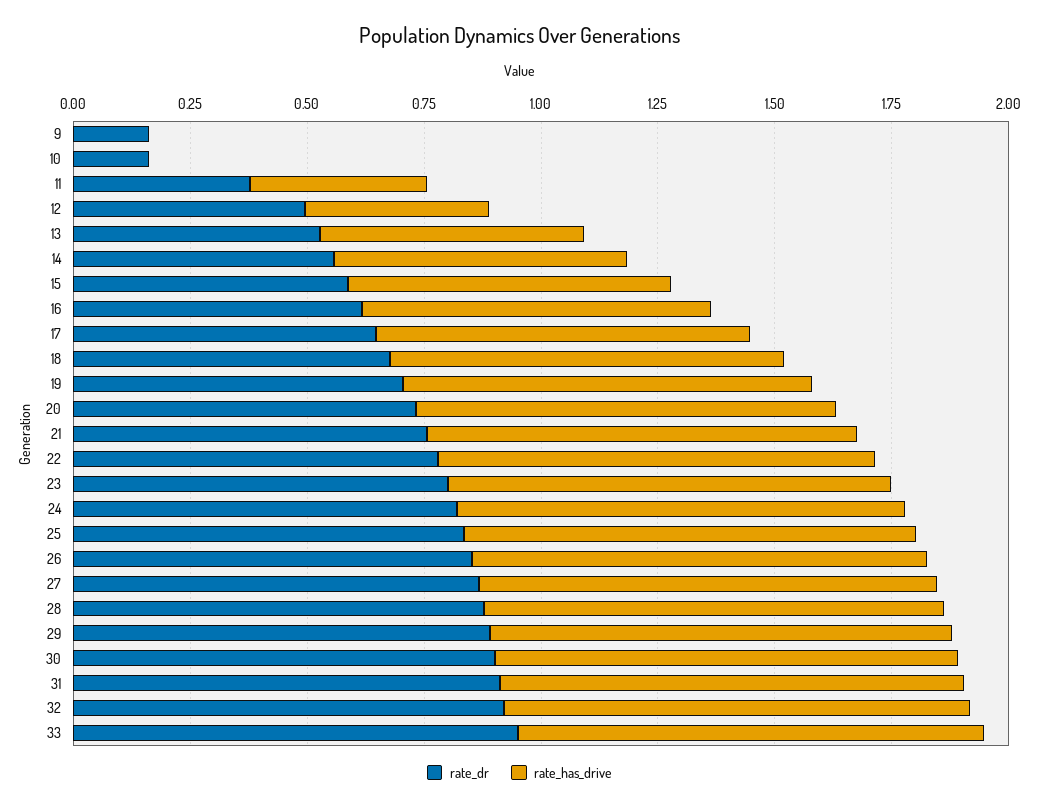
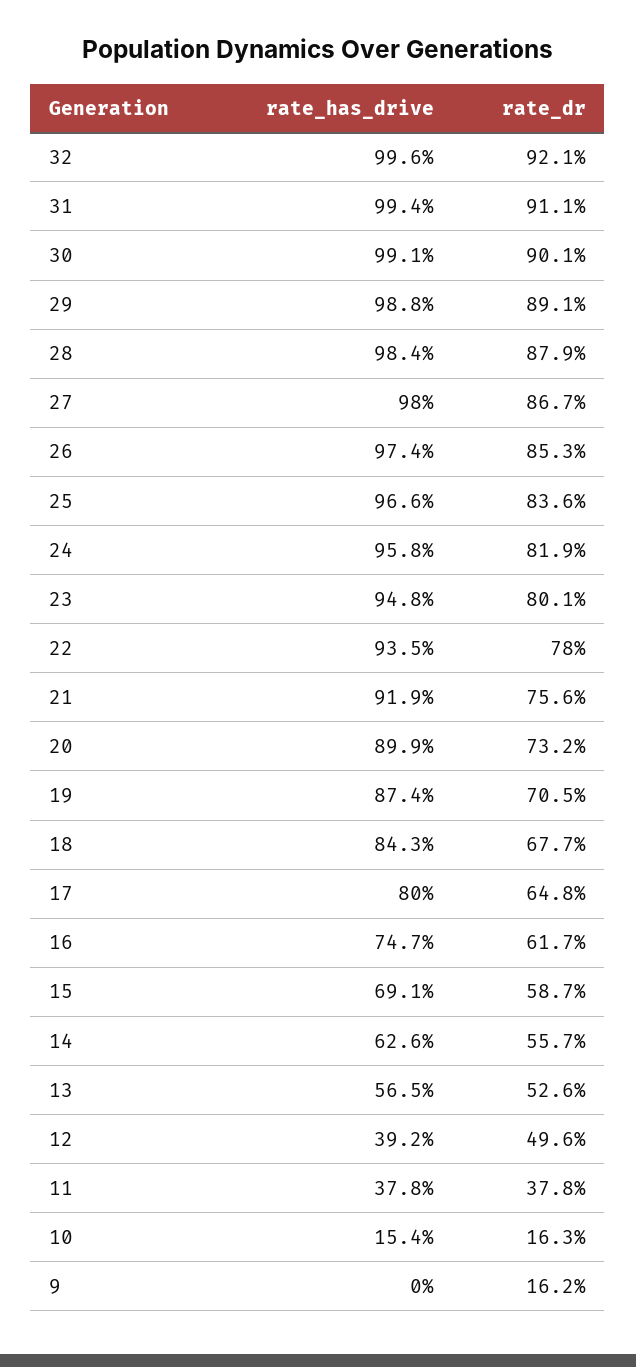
  {
    "rate_dr": {
      "9": 0.162,
      "10": 0.163,
      "11": 0.378,
      "12": 0.496,
      "13": 0.526,
      "14": 0.557,
      "15": 0.587,
      "16": 0.617,
      "17": 0.648,
      "18": 0.677,
      "19": 0.705,
      "20": 0.732,
      "21": 0.756,
      "22": 0.78,
      "23": 0.801,
      "24": 0.819,
      "25": 0.836,
      "26": 0.853,
      "27": 0.867,
      "28": 0.879,
      "29": 0.891,
      "30": 0.901,
      "31": 0.911,
-     "32": 0.921,
+     "32": 0.921
-     "33": 0.95
    },
    "rate_has_drive": {
      "9": 0,
-     "10": 0,
+     "10": 0.154,
      "11": 0.378,
      "12": 0.392,
      "13": 0.565,
      "14": 0.626,
      "15": 0.691,
      "16": 0.747,
      "17": 0.8,
      "18": 0.843,
      "19": 0.874,
      "20": 0.899,
      "21": 0.919,
      "22": 0.935,
      "23": 0.948,
      "24": 0.958,
      "25": 0.966,
      "26": 0.974,
      "27": 0.98,
      "28": 0.984,
      "29": 0.988,
      "30": 0.991,
      "31": 0.994,
-     "32": 0.996,
+     "32": 0.996
-     "33": 1
    }
  }

